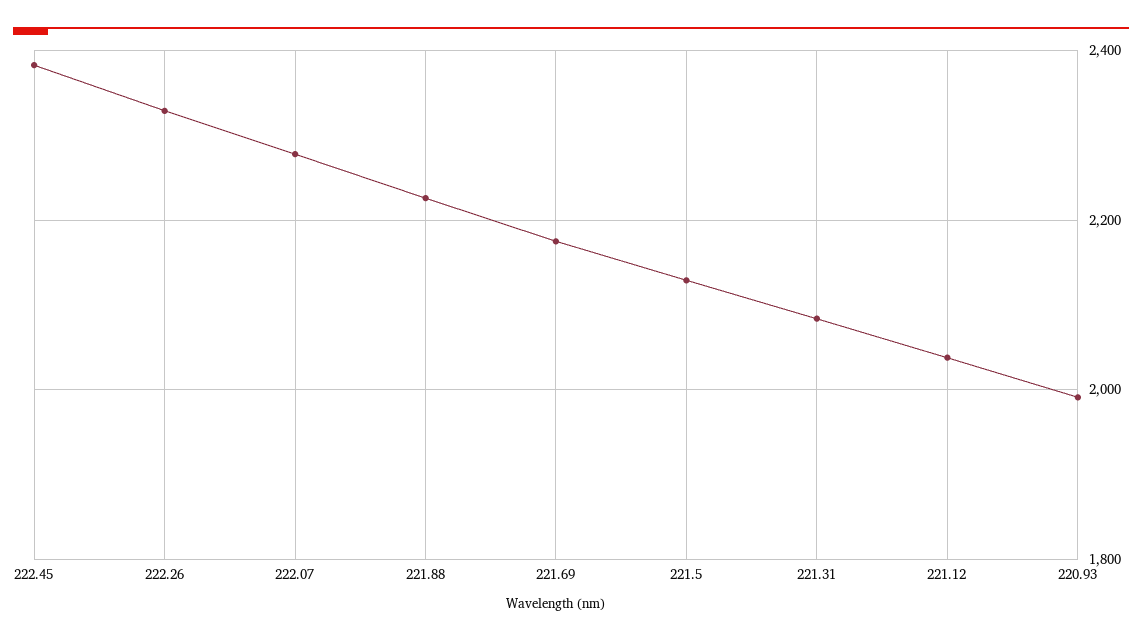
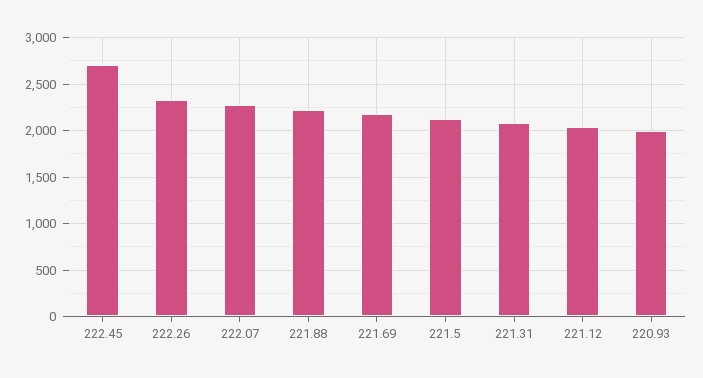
  {
-   "222.45": 2380,
+   "222.45": 2700,
    "222.26": 2320,
    "222.07": 2280,
    "221.88": 2220,
    "221.69": 2180,
    "221.5": 2120,
    "221.31": 2080,
    "221.12": 2040,
    "220.93": 2000
  }

